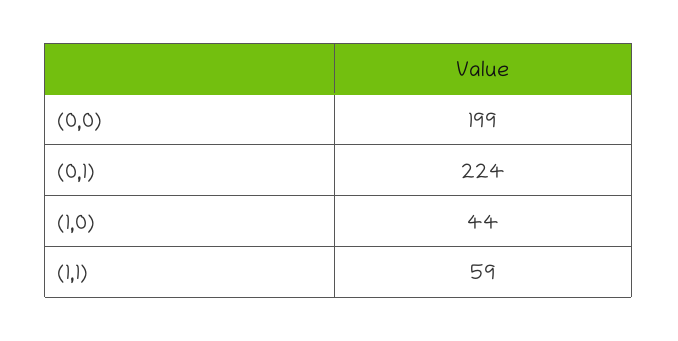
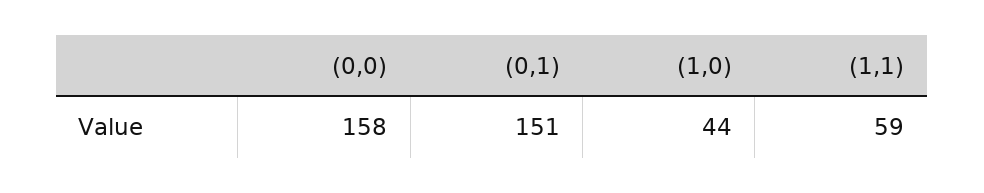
  {
-   "(0,0)": 199,
+   "(0,0)": 158,
-   "(0,1)": 224,
+   "(0,1)": 151,
    "(1,0)": 44,
    "(1,1)": 59
  }

